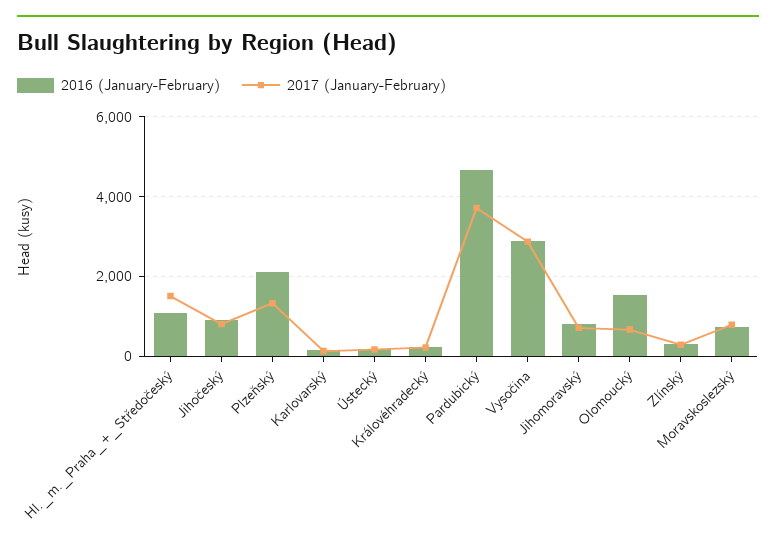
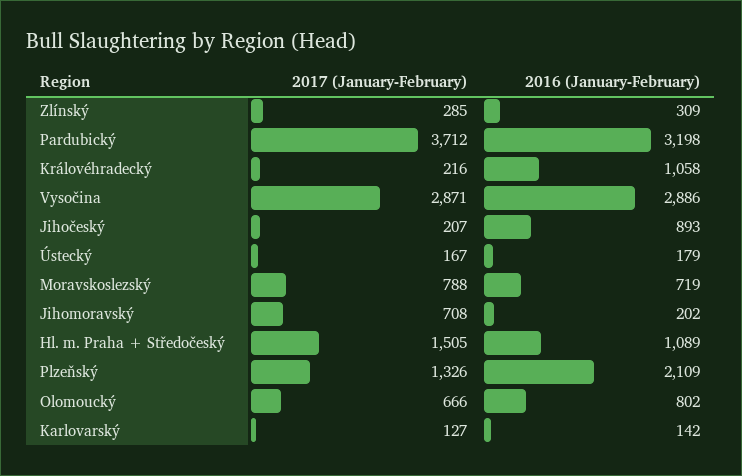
  {
    "2016 (January-February)": {
      "Hl._m._Praha_+_Středočeský": 1089,
      "Jihočeský": 893,
      "Plzeňský": 2109,
      "Karlovarský": 142,
      "Ústecký": 179,
-     "Královéhradecký": 200,
+     "Královéhradecký": 1058,
-     "Pardubický": 4600,
+     "Pardubický": 3198,
      "Vysočina": 2886,
-     "Jihomoravský": 800,
+     "Jihomoravský": 202,
-     "Olomoucký": 1600,
+     "Olomoucký": 802,
      "Zlínský": 309,
      "Moravskoslezský": 719
    },
    "2017 (January-February)": {
      "Hl._m._Praha_+_Středočeský": 1505,
-     "Jihočeský": 800,
+     "Jihočeský": 207,
      "Plzeňský": 1326,
      "Karlovarský": 127,
      "Ústecký": 167,
      "Královéhradecký": 216,
      "Pardubický": 3712,
      "Vysočina": 2871,
      "Jihomoravský": 708,
      "Olomoucký": 666,
      "Zlínský": 285,
      "Moravskoslezský": 788
    }
  }

